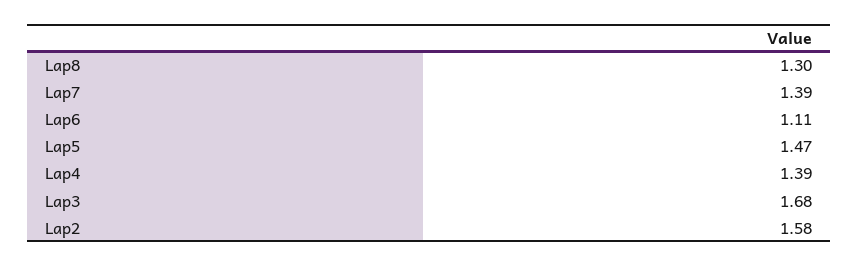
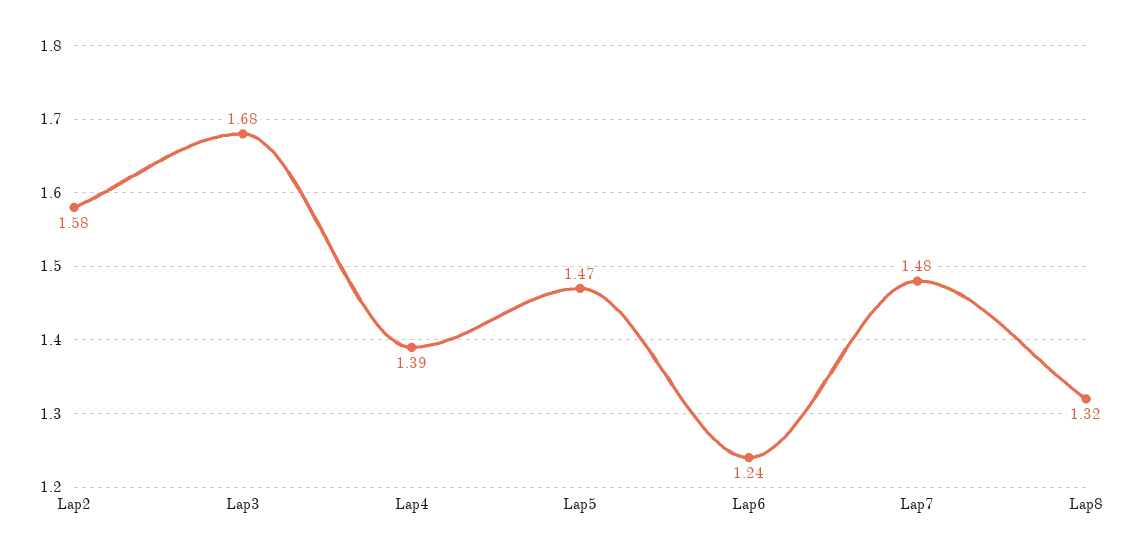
  {
-   "Lap8": 1.3,
+   "Lap8": 1.32,
-   "Lap7": 1.39,
+   "Lap7": 1.48,
-   "Lap6": 1.11,
+   "Lap6": 1.24,
    "Lap5": 1.47,
    "Lap4": 1.39,
    "Lap3": 1.68,
    "Lap2": 1.58
  }

